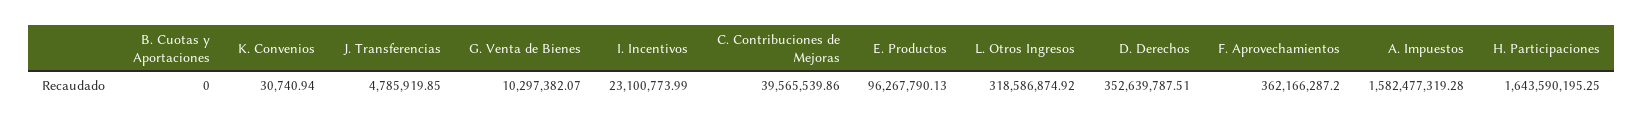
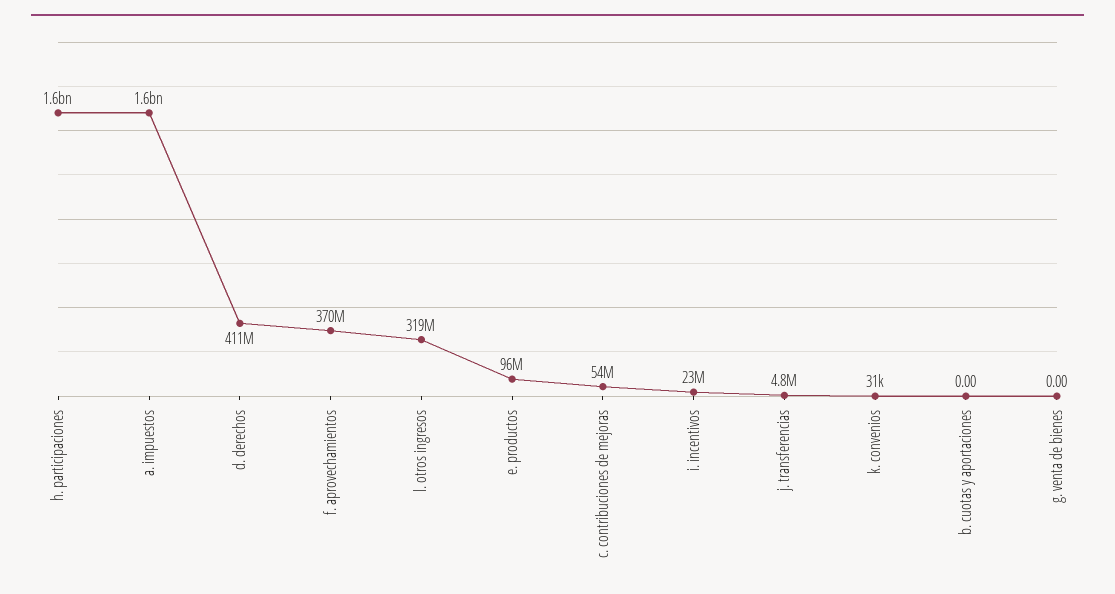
  {
    "B. Cuotas y Aportaciones": 0,
    "K. Convenios": 30740.94,
    "J. Transferencias": 4785919.85,
-   "G. Venta de Bienes": 10297382.07,
+   "G. Venta de Bienes": 0,
    "I. Incentivos": 23100773.99,
-   "C. Contribuciones de Mejoras": 39565539.86,
+   "C. Contribuciones de Mejoras": 54000000,
    "E. Productos": 96267790.13,
    "L. Otros Ingresos": 318586874.92,
-   "D. Derechos": 352639787.51,
+   "D. Derechos": 411000000,
-   "F. Aprovechamientos": 362166287.2,
+   "F. Aprovechamientos": 370000000,
    "A. Impuestos": 1582477319.28,
    "H. Participaciones": 1643590195.25
  }

